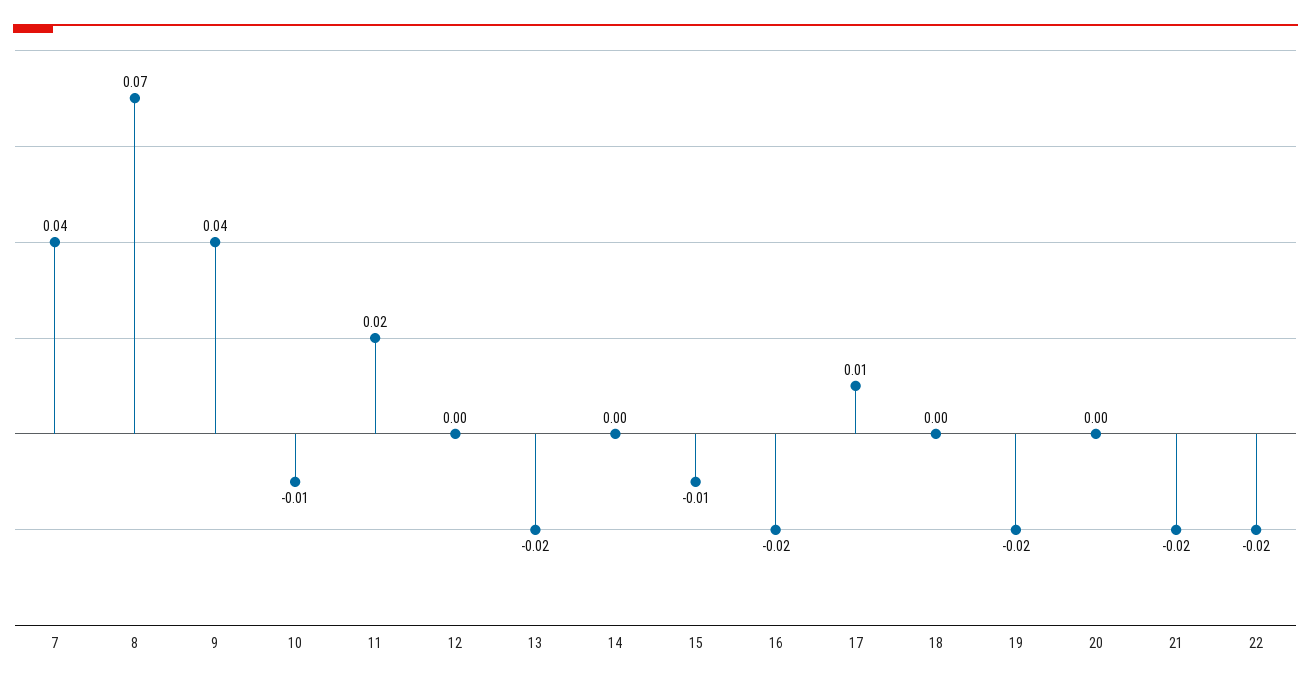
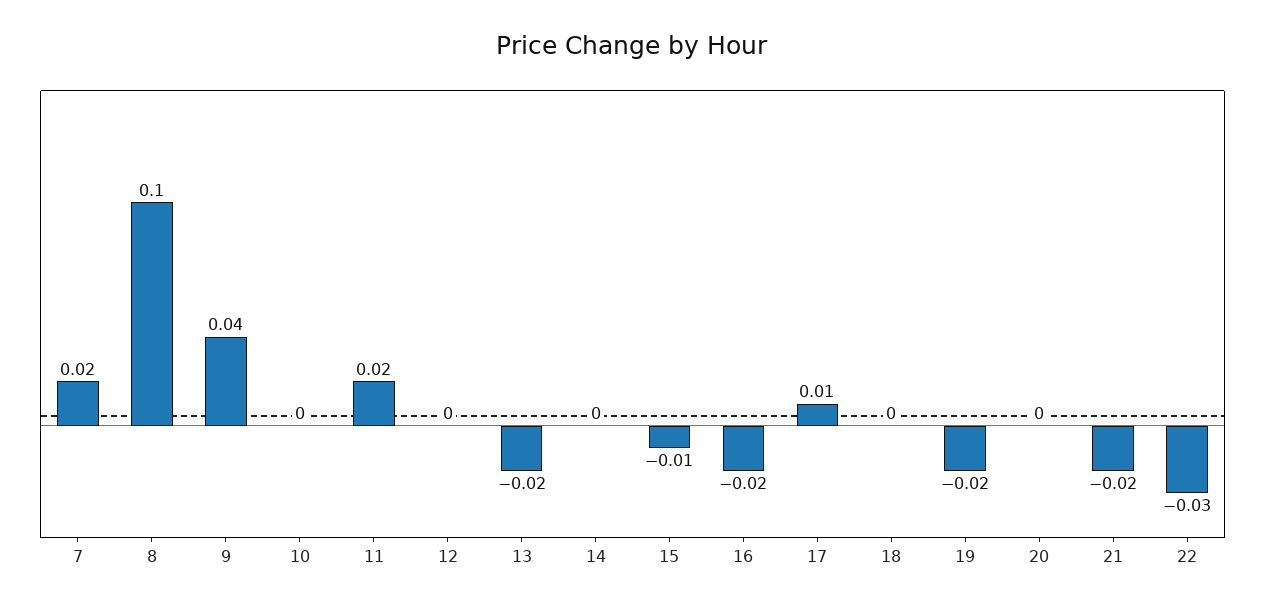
  {
-   "7": 0.04,
+   "7": 0.02,
-   "8": 0.07,
+   "8": 0.1,
    "9": 0.04,
-   "10": -0.01,
+   "10": 0,
    "11": 0.02,
    "12": 0,
    "13": -0.02,
    "14": 0,
    "15": -0.01,
    "16": -0.02,
    "17": 0.01,
    "18": 0,
    "19": -0.02,
    "20": 0,
    "21": -0.02,
-   "22": -0.02
+   "22": -0.03
  }

